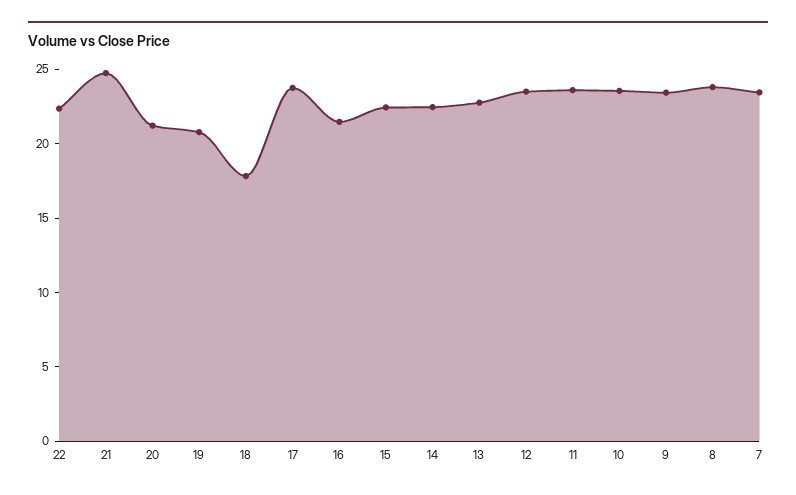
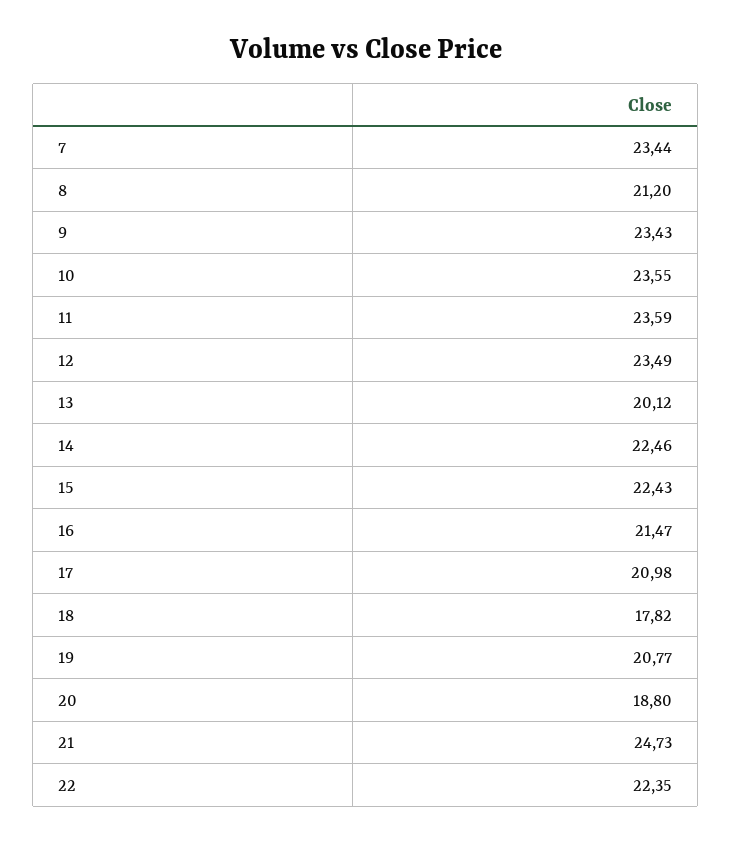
  {
    "22": 22.35,
    "21": 24.73,
-   "20": 21,
+   "20": 18.8,
    "19": 20.77,
    "18": 17.82,
-   "17": 24,
+   "17": 20.98,
    "16": 21.47,
    "15": 22.43,
    "14": 22.46,
-   "13": 23,
+   "13": 20.12,
    "12": 23.49,
    "11": 23.59,
    "10": 23.55,
    "9": 23.43,
-   "8": 24,
+   "8": 21.2,
    "7": 23.44
  }

